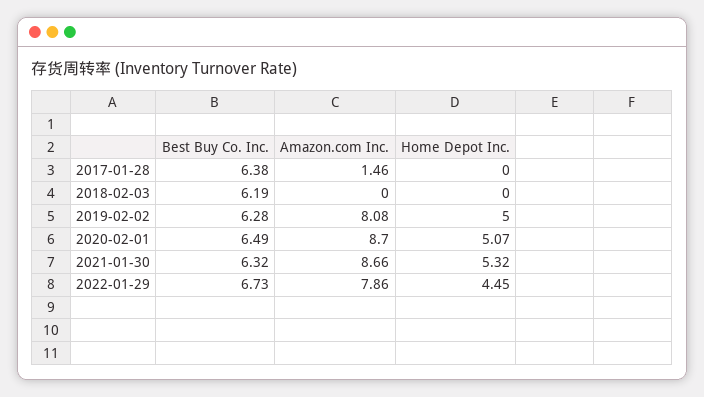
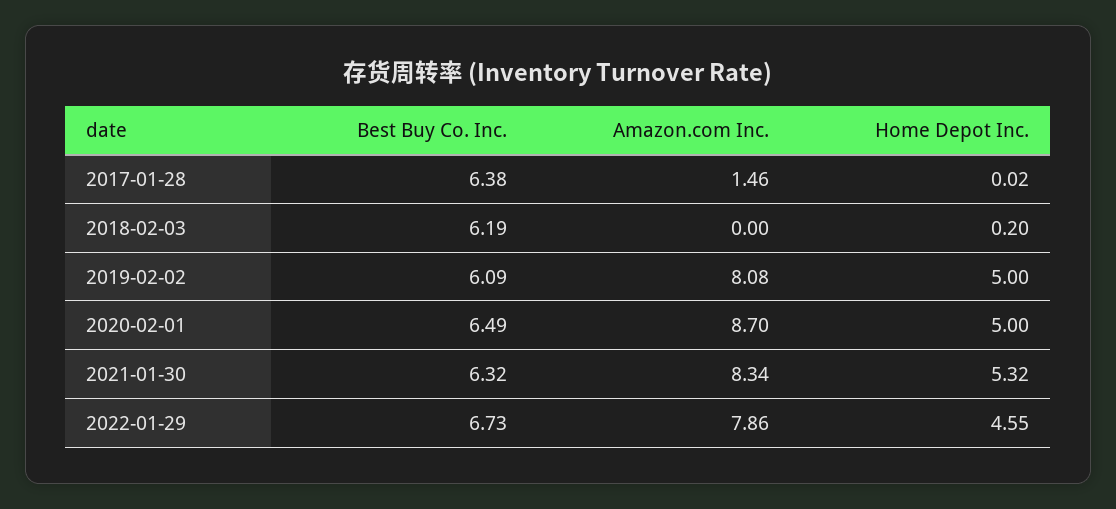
  {
    "Best Buy Co. Inc.": {
      "2017-01-28": 6.38,
      "2018-02-03": 6.19,
-     "2019-02-02": 6.28,
+     "2019-02-02": 6.09,
      "2020-02-01": 6.49,
      "2021-01-30": 6.32,
      "2022-01-29": 6.73
    },
    "Amazon.com Inc.": {
      "2017-01-28": 1.46,
      "2018-02-03": 0,
      "2019-02-02": 8.08,
      "2020-02-01": 8.7,
-     "2021-01-30": 8.66,
+     "2021-01-30": 8.34,
      "2022-01-29": 7.86
    },
    "Home Depot Inc.": {
-     "2017-01-28": 0,
+     "2017-01-28": 0.02,
-     "2018-02-03": 0,
+     "2018-02-03": 0.2,
      "2019-02-02": 5,
-     "2020-02-01": 5.07,
+     "2020-02-01": 5,
      "2021-01-30": 5.32,
-     "2022-01-29": 4.45
+     "2022-01-29": 4.55
    }
  }

